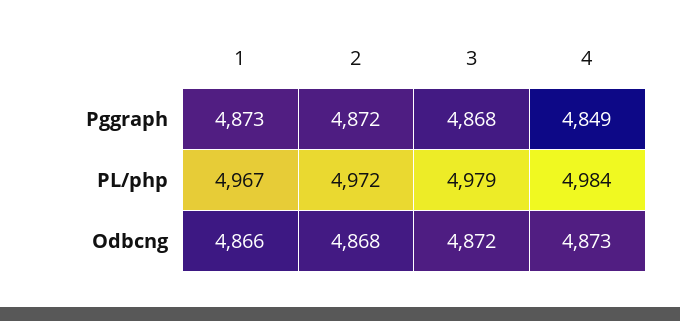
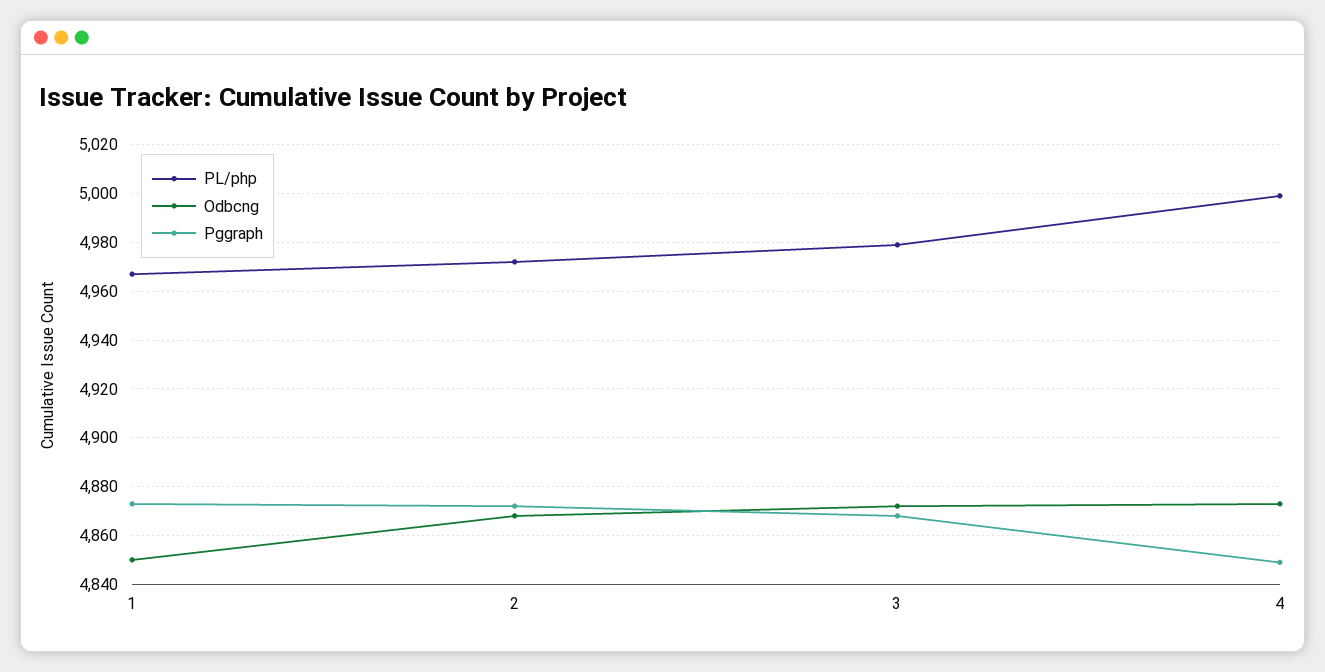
  {
    "Pggraph": {
      "1": 4873,
      "2": 4872,
      "3": 4868,
      "4": 4849
    },
    "PL/php": {
      "1": 4967,
      "2": 4972,
      "3": 4979,
-     "4": 4984
+     "4": 5000
    },
    "Odbcng": {
-     "1": 4866,
+     "1": 4850,
      "2": 4868,
      "3": 4872,
      "4": 4873
    }
  }

